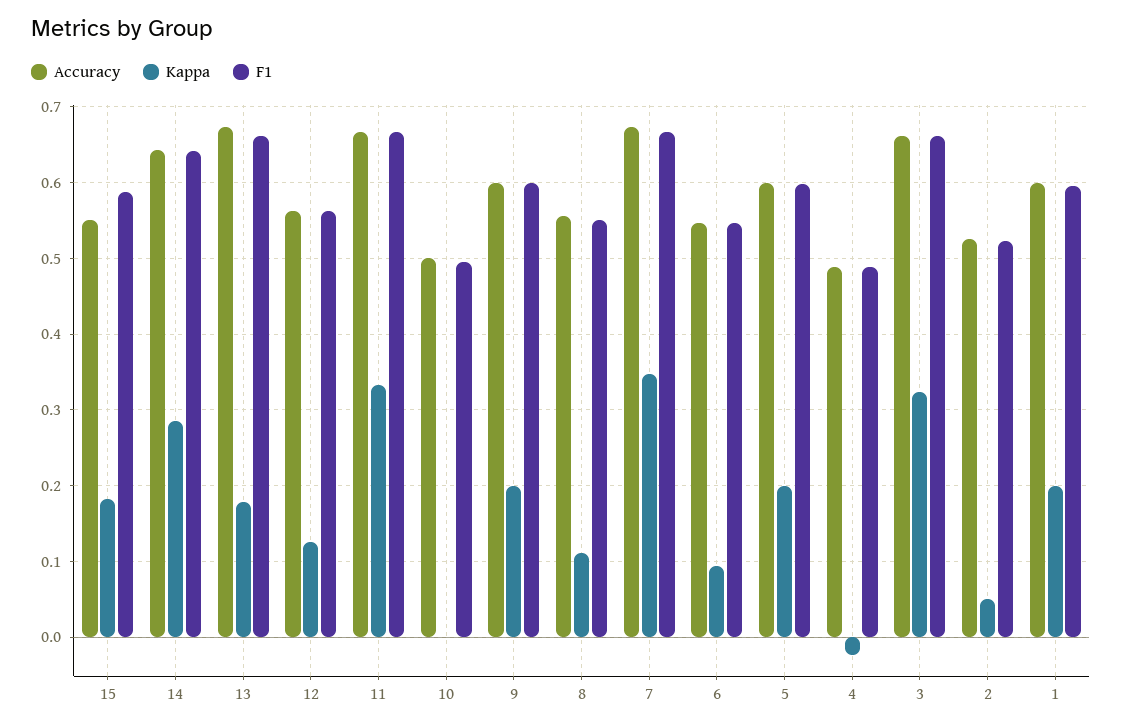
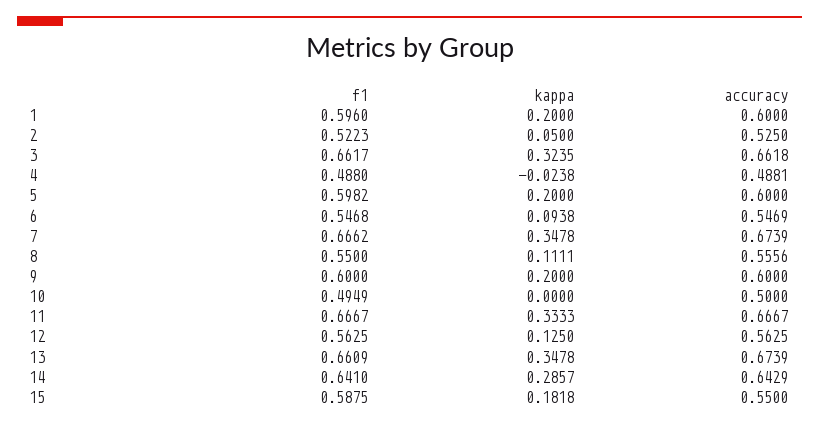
  {
    "Accuracy": {
      "15": 0.55,
      "14": 0.6429,
      "13": 0.6739,
      "12": 0.5625,
      "11": 0.6667,
      "10": 0.5,
      "9": 0.6,
      "8": 0.5556,
      "7": 0.6739,
      "6": 0.5469,
      "5": 0.6,
      "4": 0.4881,
      "3": 0.6618,
      "2": 0.525,
      "1": 0.6
    },
    "Kappa": {
      "15": 0.1818,
      "14": 0.2857,
-     "13": 0.18,
+     "13": 0.3478,
      "12": 0.125,
      "11": 0.3333,
      "10": 0,
      "9": 0.2,
      "8": 0.1111,
      "7": 0.3478,
      "6": 0.0938,
      "5": 0.2,
      "4": -0.0238,
      "3": 0.3235,
      "2": 0.05,
      "1": 0.2
    },
    "F1": {
      "15": 0.5875,
      "14": 0.641,
      "13": 0.6609,
      "12": 0.5625,
      "11": 0.6667,
      "10": 0.4949,
      "9": 0.6,
      "8": 0.55,
      "7": 0.6662,
      "6": 0.5468,
      "5": 0.5982,
      "4": 0.488,
      "3": 0.6617,
      "2": 0.5223,
      "1": 0.596
    }
  }

